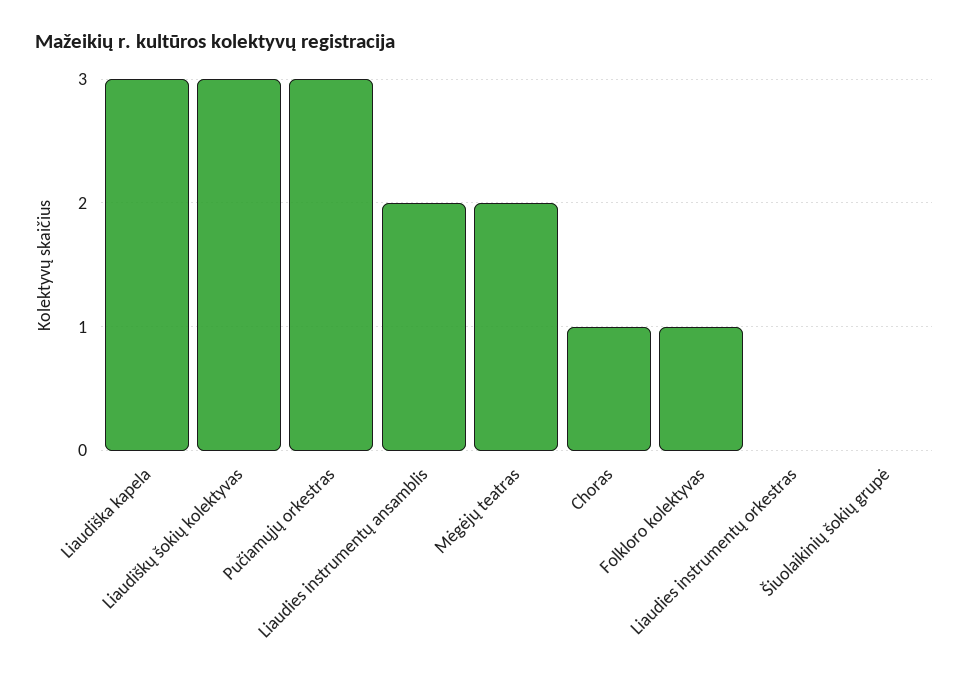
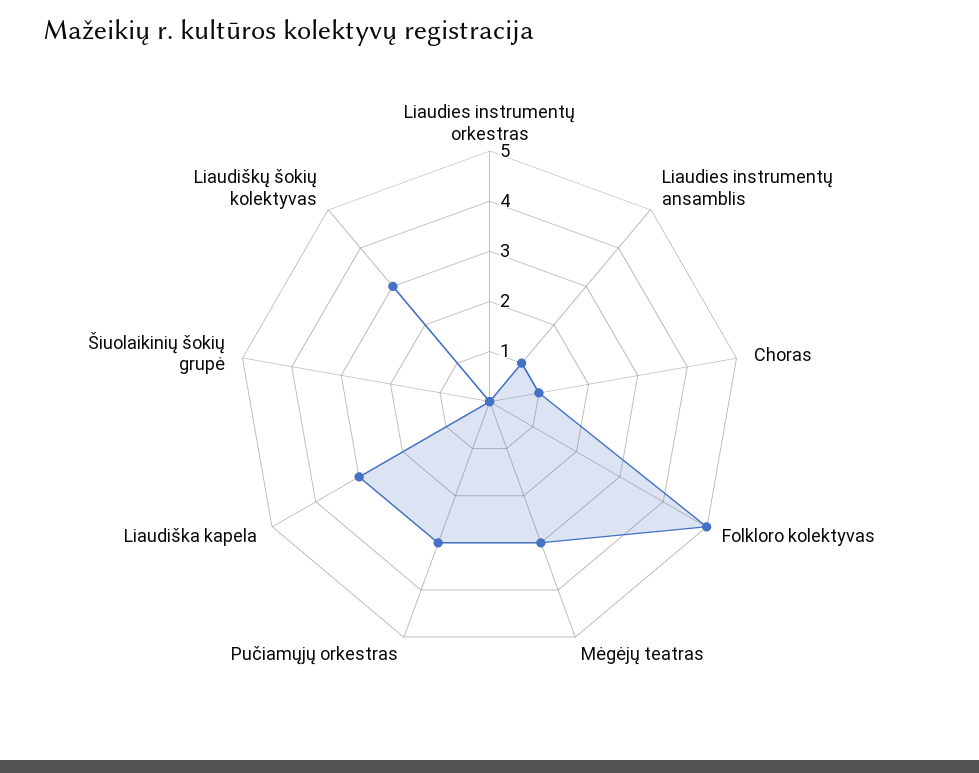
  {
    "Liaudiška kapela": 3,
    "Liaudiškų šokių kolektyvas": 3,
    "Pučiamųjų orkestras": 3,
-   "Liaudies instrumentų ansamblis": 2,
+   "Liaudies instrumentų ansamblis": 1,
-   "Mėgėjų teatras": 2,
+   "Mėgėjų teatras": 3,
    "Choras": 1,
-   "Folkloro kolektyvas": 1,
+   "Folkloro kolektyvas": 5,
    "Liaudies instrumentų orkestras": 0,
    "Šiuolaikinių šokių grupė": 0
  }

